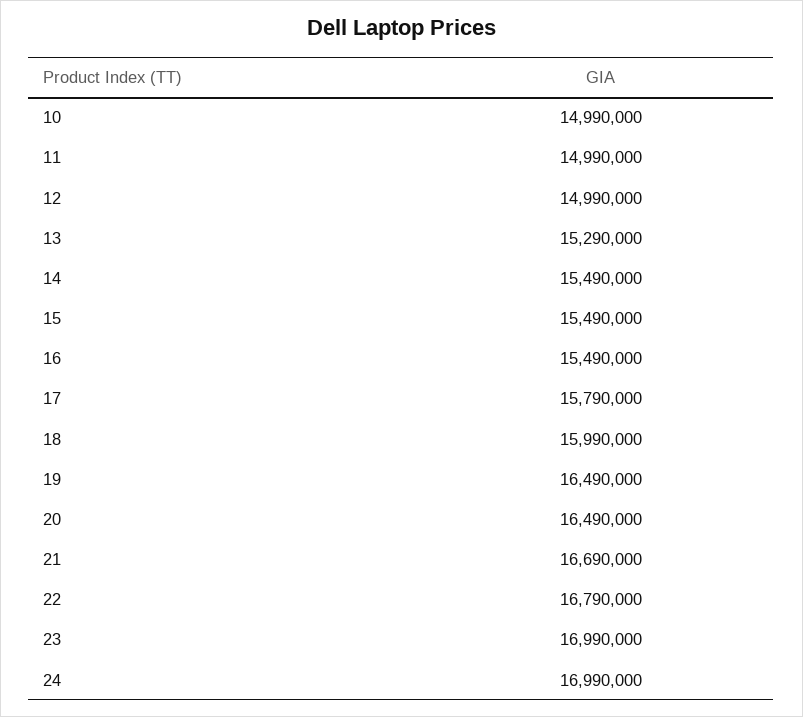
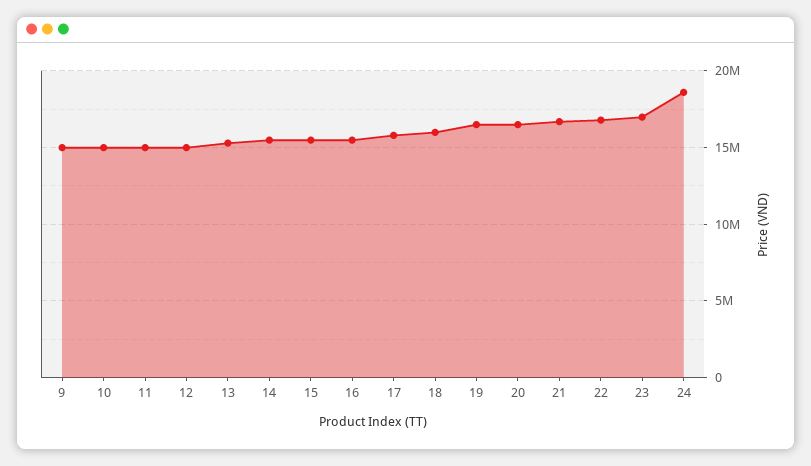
  {
    "10": 14990000,
    "11": 14990000,
    "12": 14990000,
    "13": 15290000,
    "14": 15490000,
    "15": 15490000,
    "16": 15490000,
    "17": 15790000,
    "18": 15990000,
    "19": 16490000,
    "20": 16490000,
    "21": 16690000,
    "22": 16790000,
    "23": 16990000,
-   "24": 16990000
+   "24": 18500000,
+   "9": 15000000
  }

